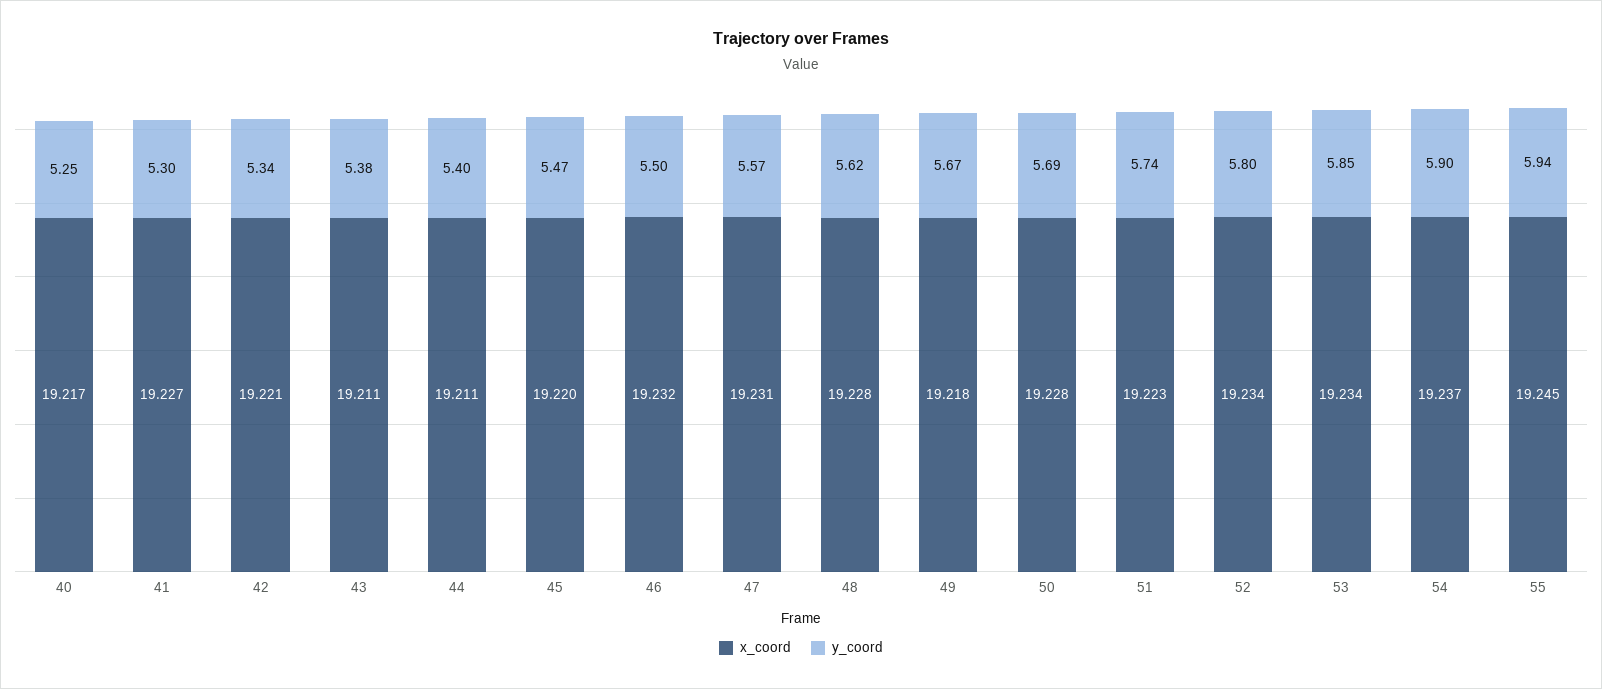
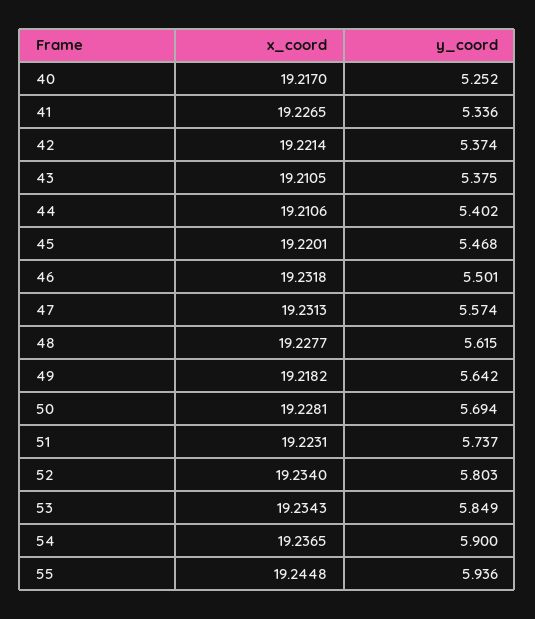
  {
    "x_coord": {
      "40": 19.217,
      "41": 19.2265,
      "42": 19.2214,
      "43": 19.2105,
      "44": 19.2106,
      "45": 19.2201,
      "46": 19.2318,
      "47": 19.2313,
      "48": 19.2277,
      "49": 19.2182,
      "50": 19.2281,
      "51": 19.2231,
      "52": 19.234,
      "53": 19.2343,
      "54": 19.2365,
      "55": 19.2448
    },
    "y_coord": {
      "40": 5.252,
-     "41": 5.3,
+     "41": 5.336,
-     "42": 5.34,
+     "42": 5.374,
      "43": 5.375,
      "44": 5.402,
      "45": 5.468,
      "46": 5.501,
      "47": 5.574,
      "48": 5.615,
-     "49": 5.67,
+     "49": 5.642,
      "50": 5.694,
      "51": 5.737,
      "52": 5.803,
      "53": 5.849,
      "54": 5.9,
      "55": 5.936
    }
  }

